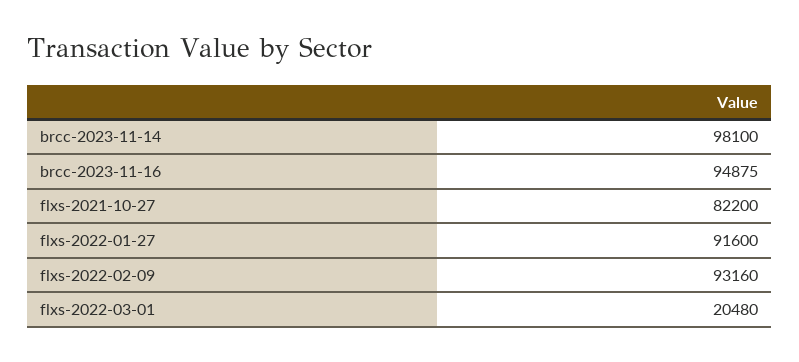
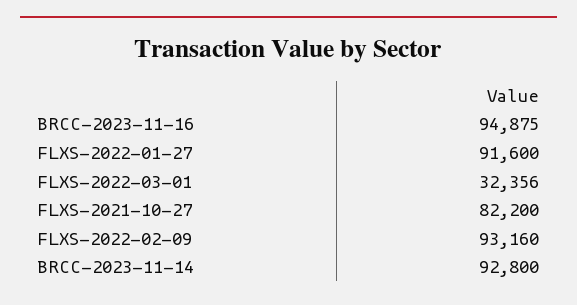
  {
-   "brcc-2023-11-14": 98100,
+   "brcc-2023-11-14": 92800,
    "brcc-2023-11-16": 94875,
    "flxs-2021-10-27": 82200,
    "flxs-2022-01-27": 91600,
    "flxs-2022-02-09": 93160,
-   "flxs-2022-03-01": 20480
+   "flxs-2022-03-01": 32356
  }

